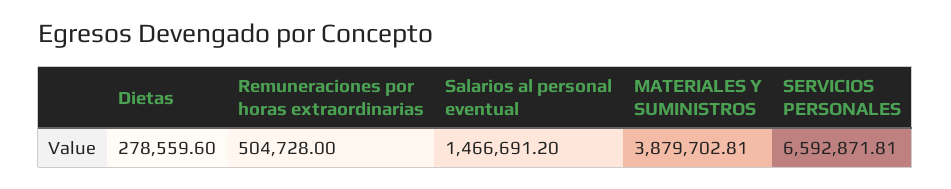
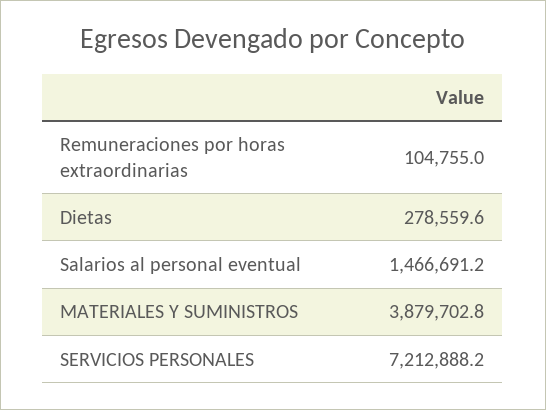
  {
    "Dietas": 278559.6,
-   "Remuneraciones por horas extraordinarias": 504728,
+   "Remuneraciones por horas extraordinarias": 104755,
    "Salarios al personal eventual": 1466691.2,
    "MATERIALES Y SUMINISTROS": 3879702.81,
-   "SERVICIOS PERSONALES": 6592871.81
+   "SERVICIOS PERSONALES": 7212888.2
  }

